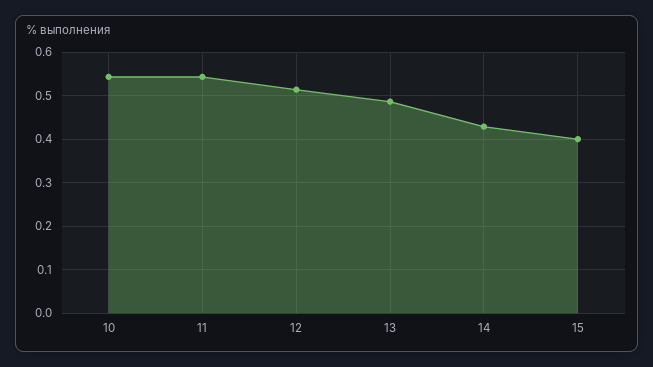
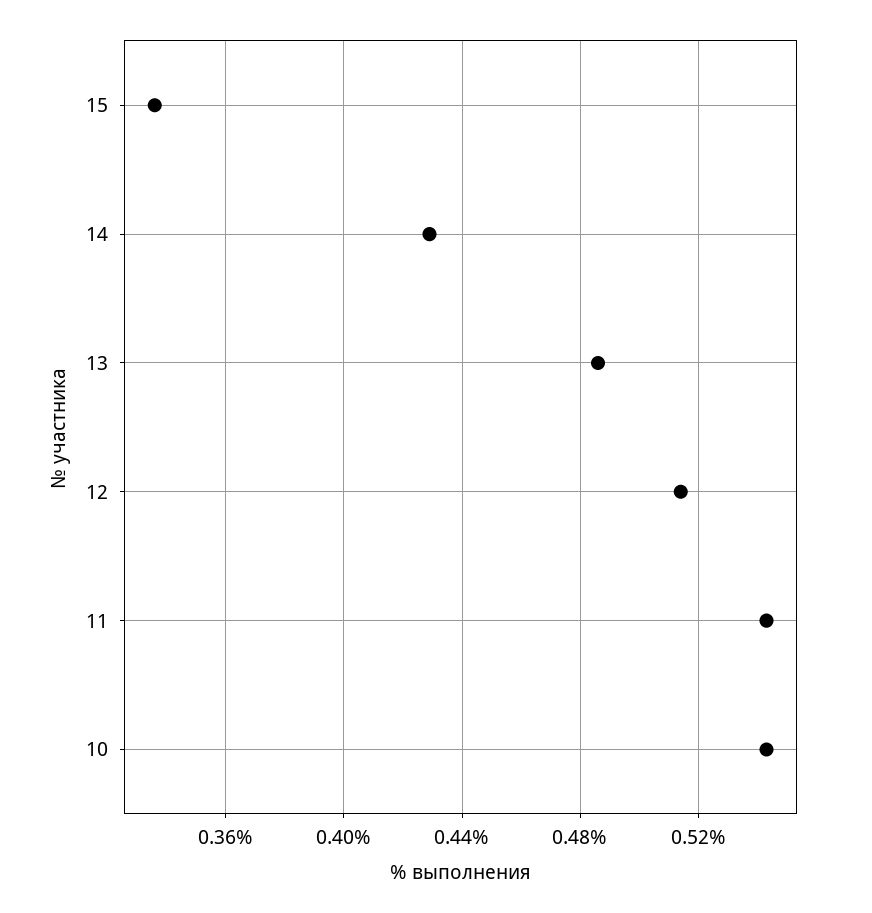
  {
    "10": 0.545,
    "11": 0.545,
    "12": 0.515,
    "13": 0.485,
    "14": 0.43,
-   "15": 0.4
+   "15": 0.335
  }

